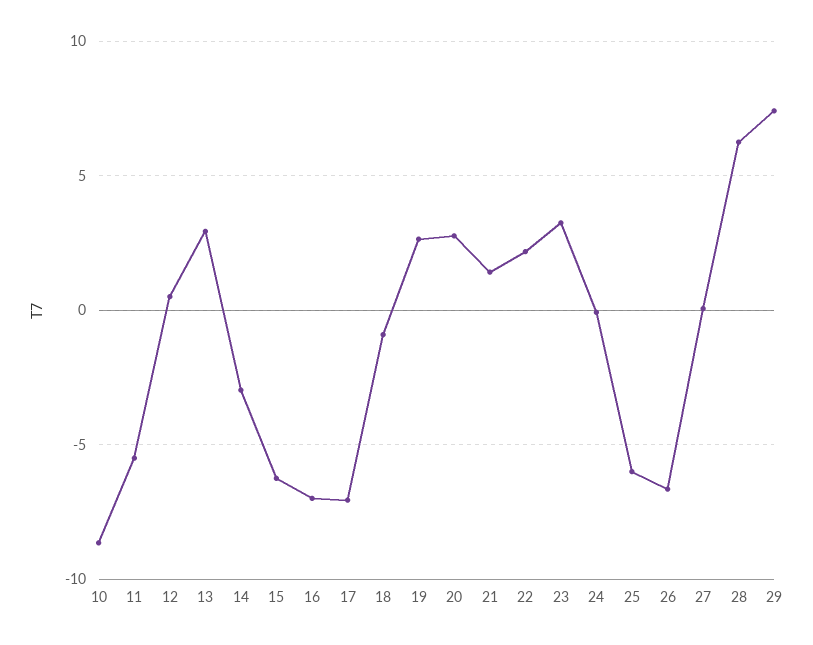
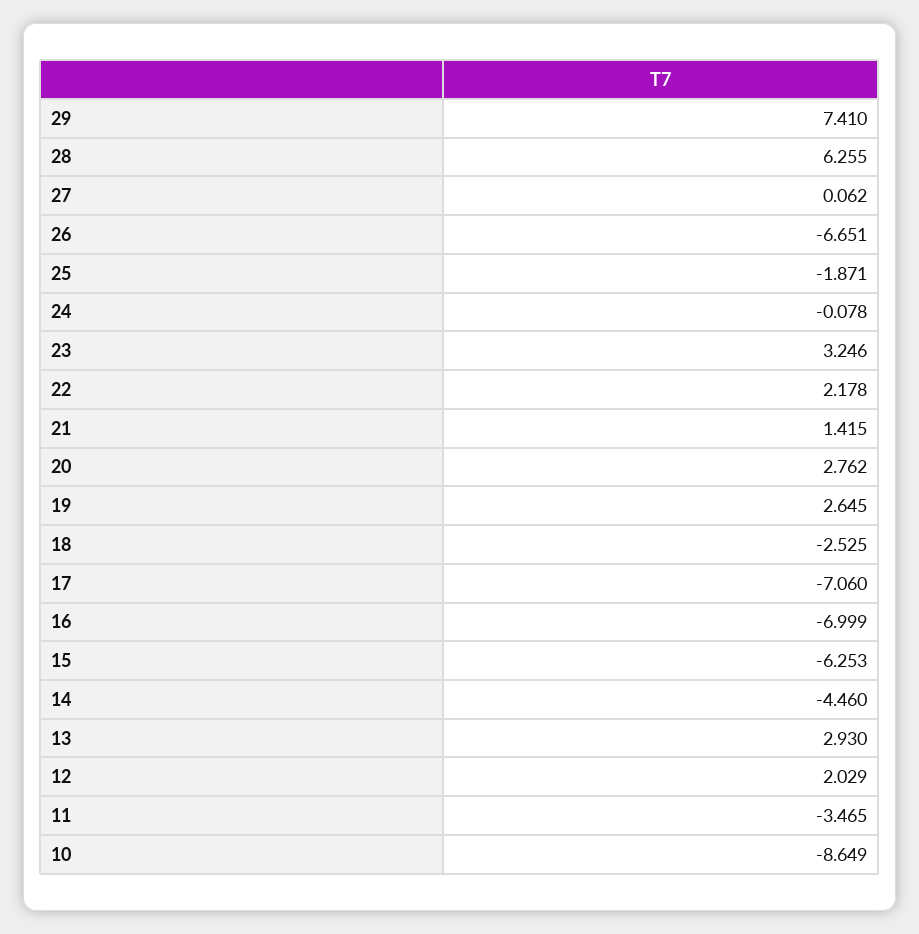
  {
    "10": -8.649,
-   "11": -5.5,
+   "11": -3.465,
-   "12": 0.5,
+   "12": 2.029,
    "13": 2.93,
-   "14": -3,
+   "14": -4.46,
    "15": -6.253,
    "16": -6.999,
    "17": -7.06,
-   "18": -1,
+   "18": -2.525,
    "19": 2.645,
    "20": 2.762,
    "21": 1.415,
    "22": 2.178,
    "23": 3.246,
    "24": -0.078,
-   "25": -6,
+   "25": -1.871,
    "26": -6.651,
    "27": 0.062,
    "28": 6.255,
    "29": 7.41
  }

